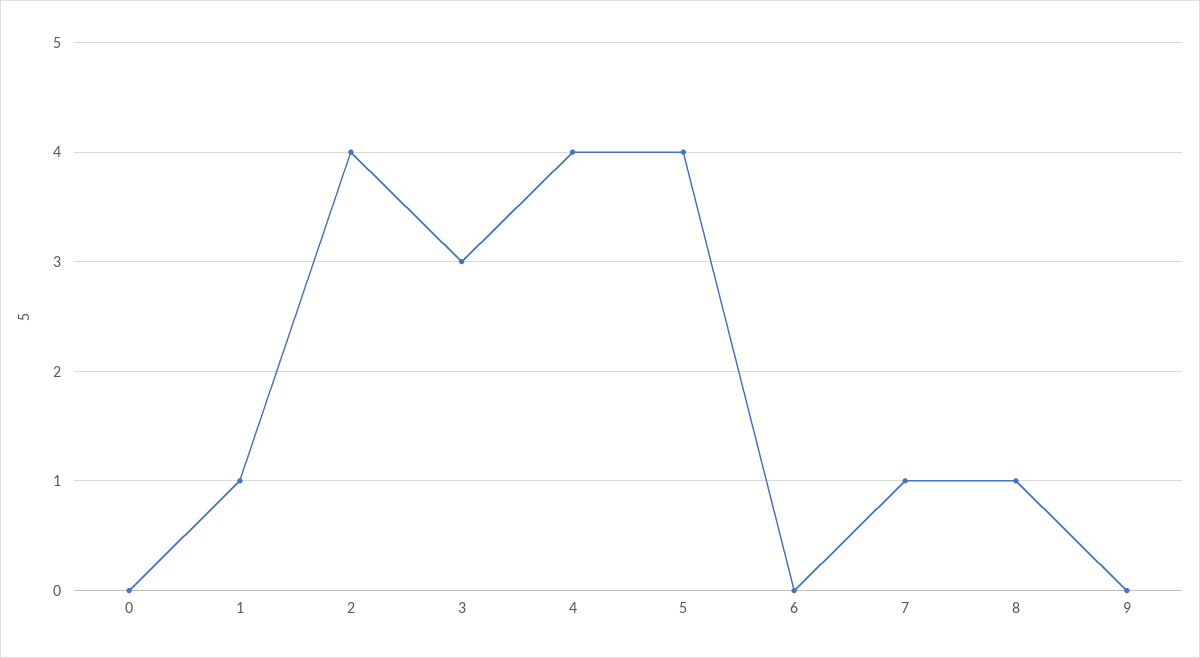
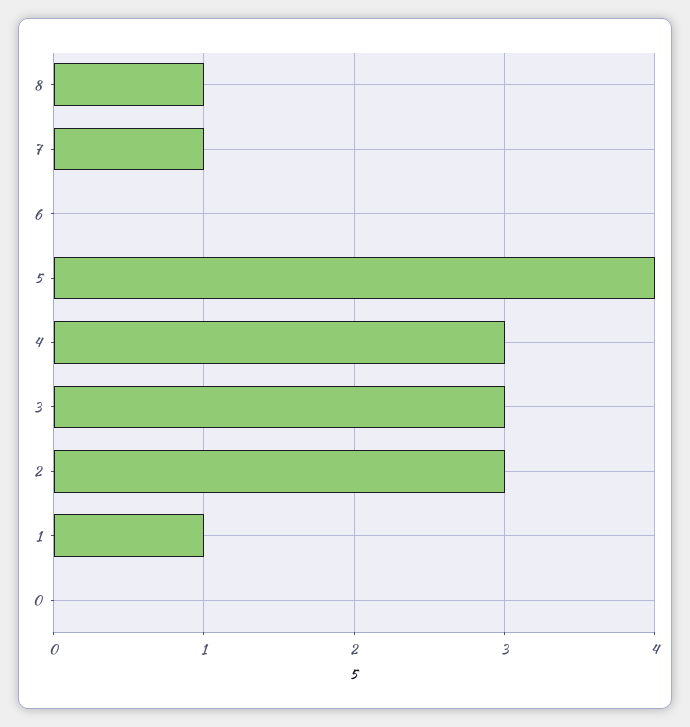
  {
    "0": 0,
    "1": 1,
-   "2": 4,
+   "2": 3,
    "3": 3,
-   "4": 4,
+   "4": 3,
    "5": 4,
    "6": 0,
    "7": 1,
-   "8": 1,
+   "8": 1
-   "9": 0
  }

